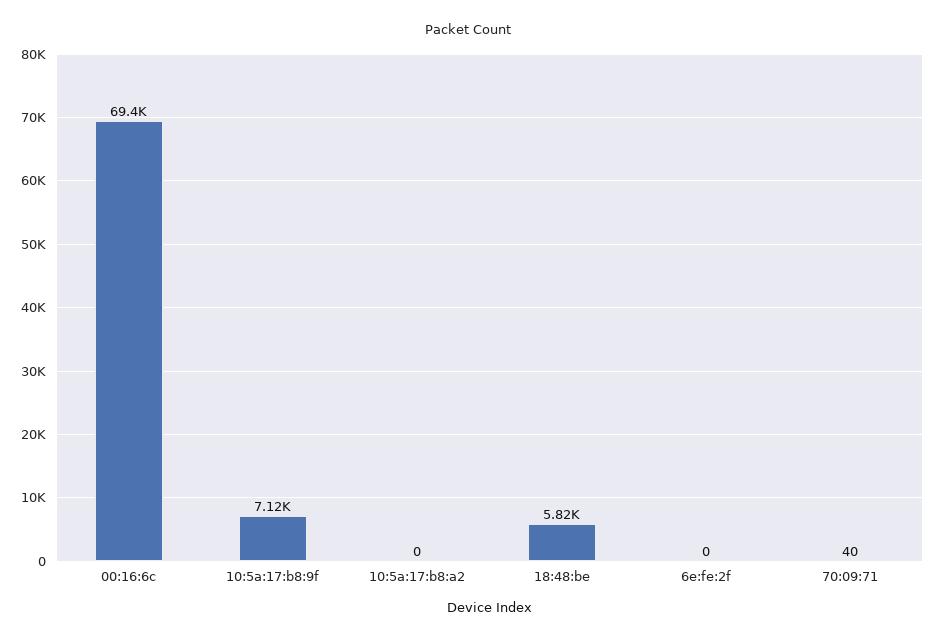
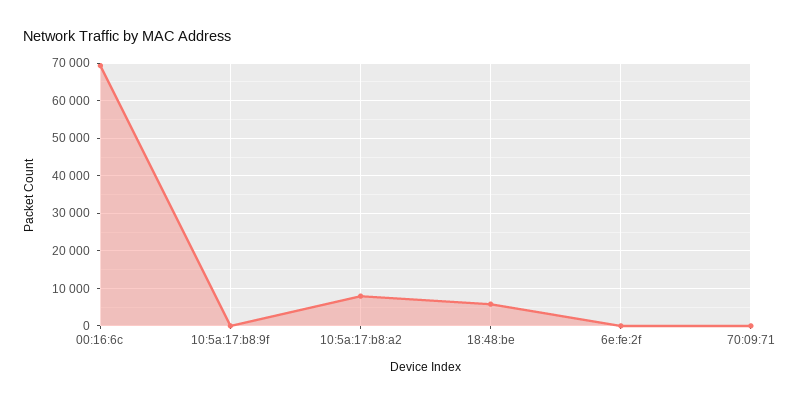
  {
    "00:16:6c": 69400,
-   "10:5a:17:b8:9f": 7120,
+   "10:5a:17:b8:9f": 0,
-   "10:5a:17:b8:a2": 0,
+   "10:5a:17:b8:a2": 8000,
    "18:48:be": 5820,
    "6e:fe:2f": 0,
    "70:09:71": 40
  }

